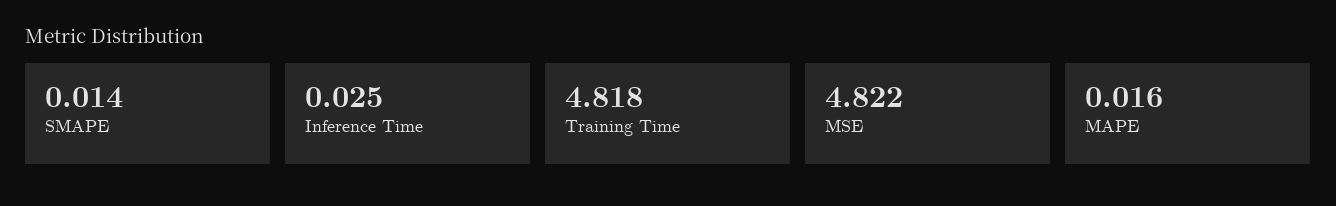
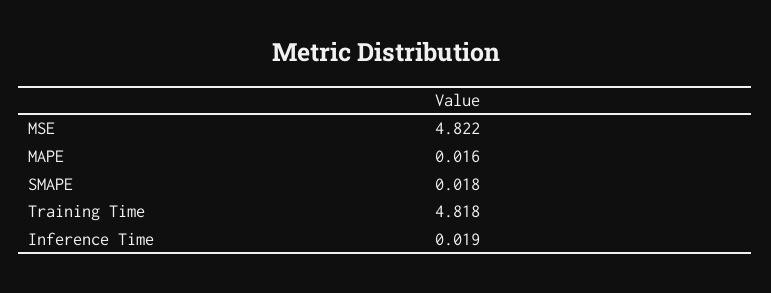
  {
-   "SMAPE": 0.014,
+   "SMAPE": 0.018,
-   "Inference Time": 0.025,
+   "Inference Time": 0.019,
    "Training Time": 4.818,
    "MSE": 4.822,
    "MAPE": 0.016
  }

